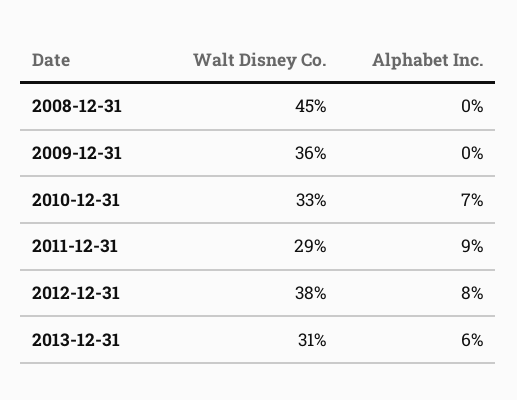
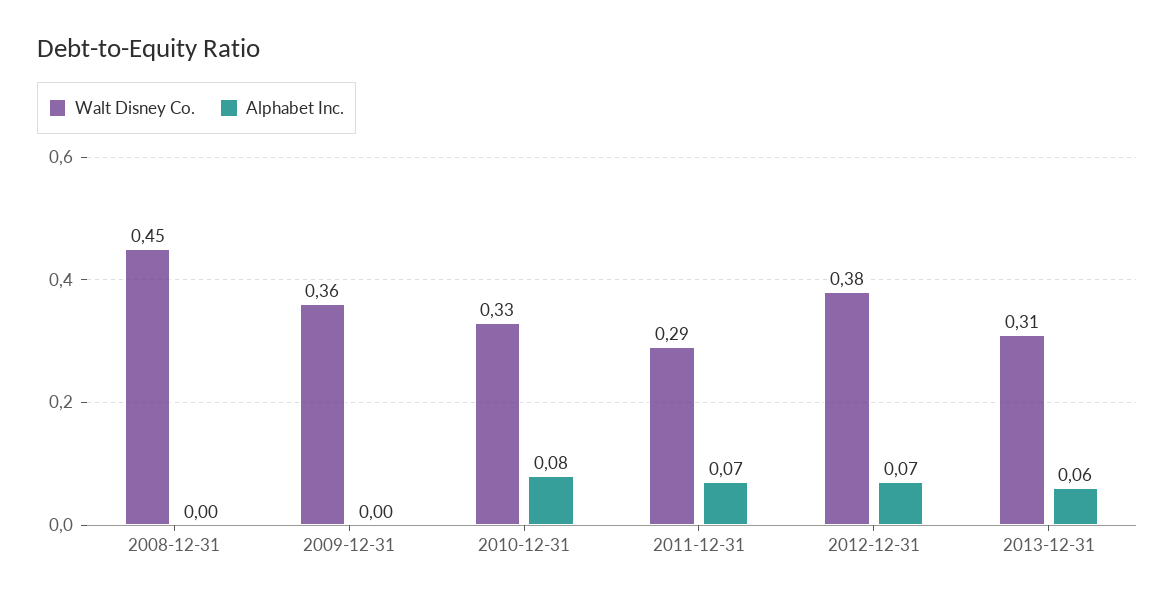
  {
    "Walt Disney Co.": {
      "2008-12-31": 0.45,
      "2009-12-31": 0.36,
      "2010-12-31": 0.33,
      "2011-12-31": 0.29,
      "2012-12-31": 0.38,
      "2013-12-31": 0.31
    },
    "Alphabet Inc.": {
      "2008-12-31": 0,
      "2009-12-31": 0,
-     "2010-12-31": 0.07,
+     "2010-12-31": 0.08,
-     "2011-12-31": 0.09,
+     "2011-12-31": 0.07,
-     "2012-12-31": 0.08,
+     "2012-12-31": 0.07,
      "2013-12-31": 0.06
    }
  }

